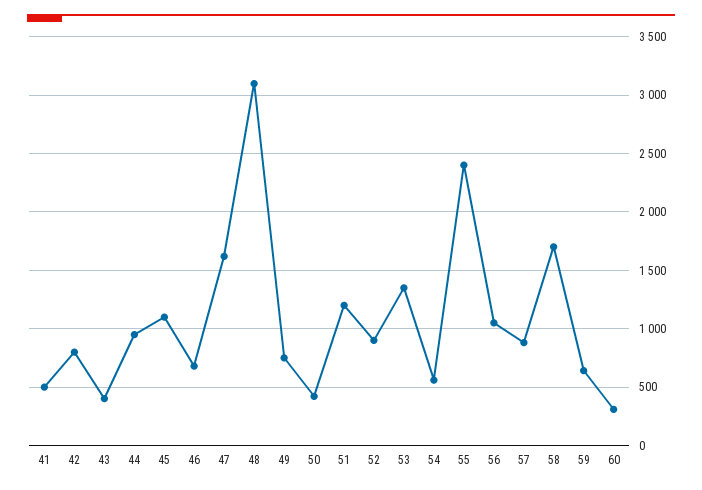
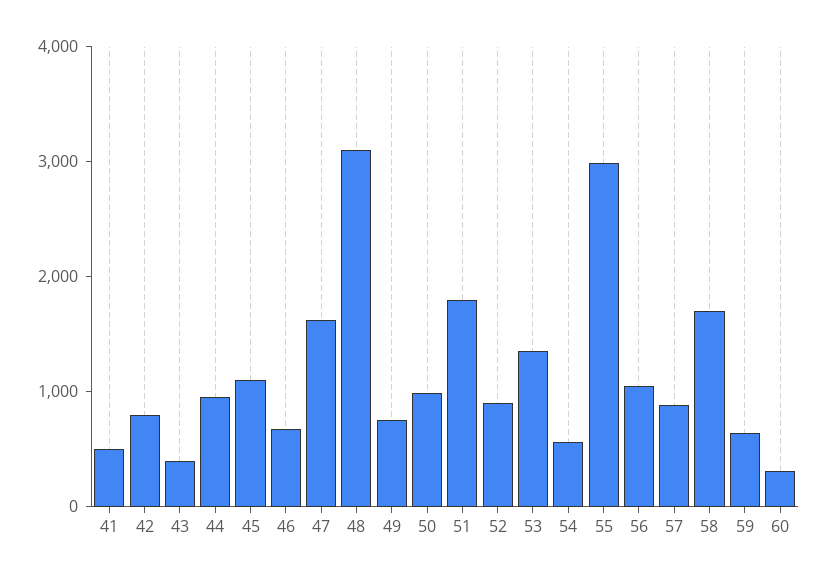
  {
    "41": 500,
    "42": 800,
    "43": 400,
    "44": 1000,
    "45": 1100,
    "46": 700,
    "47": 1600,
    "48": 3100,
    "49": 800,
-   "50": 400,
+   "50": 1000,
-   "51": 1200,
+   "51": 1800,
    "52": 900,
    "53": 1400,
    "54": 600,
-   "55": 2400,
+   "55": 3000,
    "56": 1100,
    "57": 900,
    "58": 1700,
    "59": 600,
    "60": 300
  }

